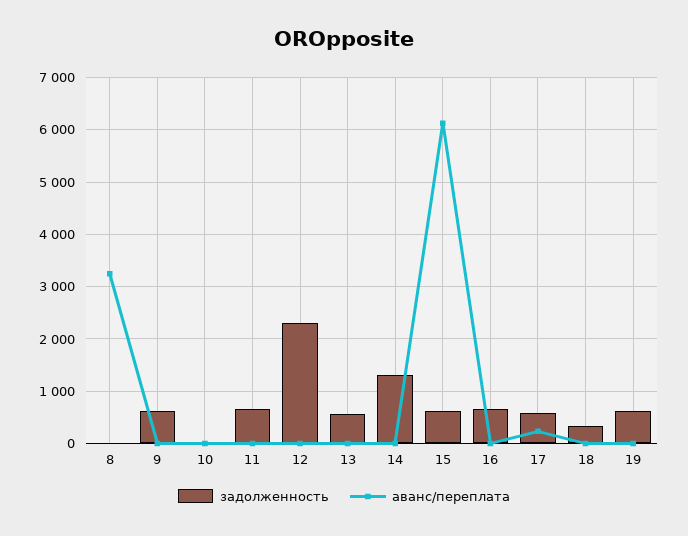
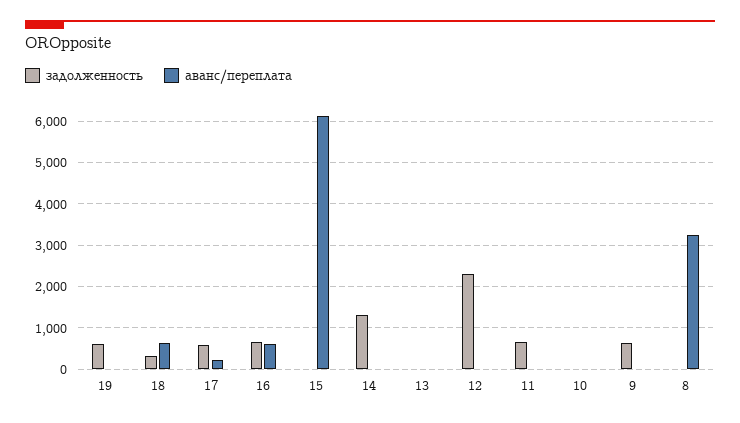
  {
    "задолженность": {
      "8": 0,
      "9": 600,
      "10": 0,
      "11": 600,
      "12": 2200,
-     "13": 600,
+     "13": 0,
      "14": 1400,
-     "15": 600,
+     "15": 0,
      "16": 600,
      "17": 600,
      "18": 400,
      "19": 600
    },
    "аванс/переплата": {
      "8": 3200,
      "9": 0,
      "10": 0,
      "11": 0,
      "12": 0,
      "13": 0,
      "14": 0,
      "15": 6200,
-     "16": 0,
+     "16": 600,
      "17": 200,
-     "18": 0,
+     "18": 600,
      "19": 0
    }
  }

